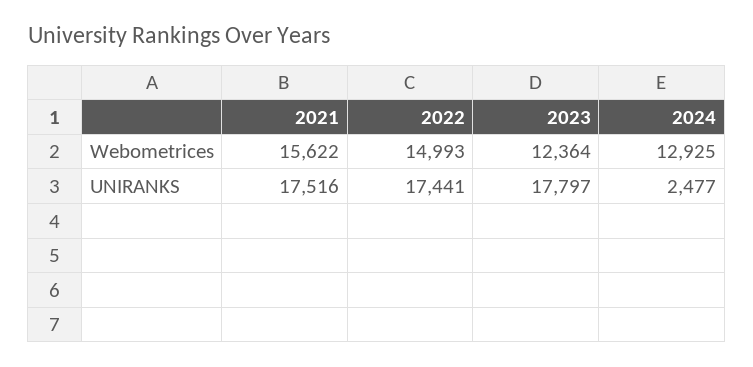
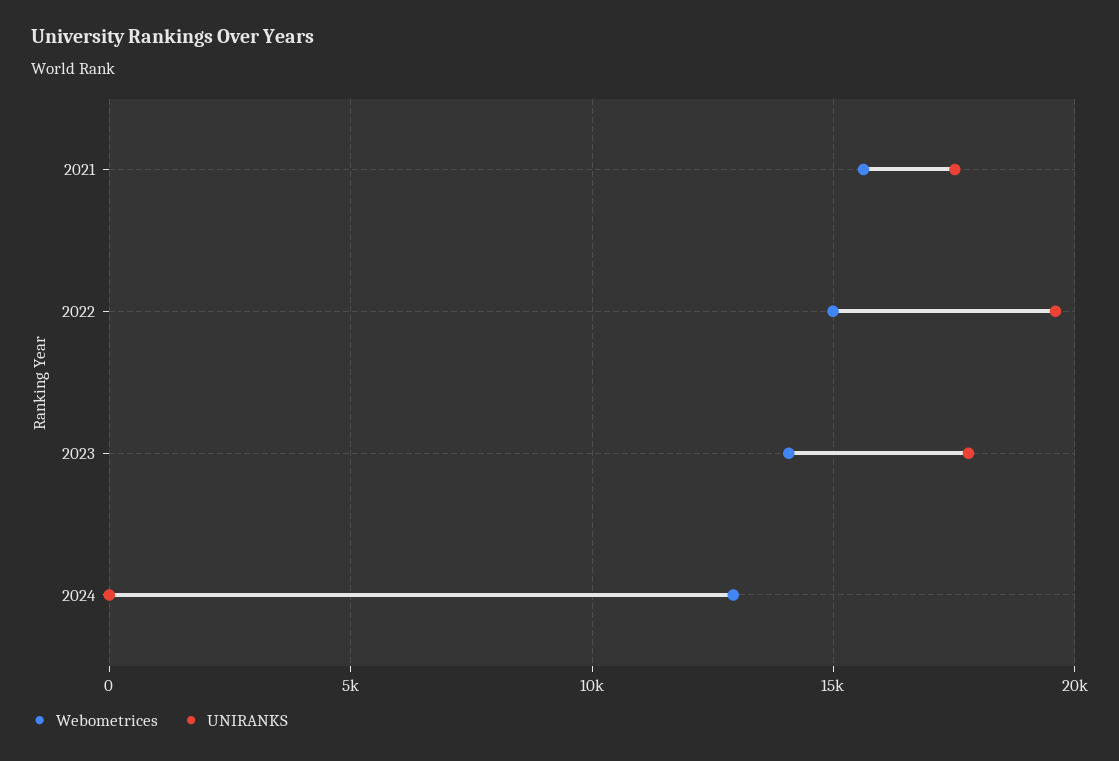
  {
    "Webometrices": {
      "2021": 15622,
      "2022": 14993,
-     "2023": 12364,
+     "2023": 14000,
      "2024": 12925
    },
    "UNIRANKS": {
      "2021": 17516,
-     "2022": 17441,
+     "2022": 19500,
      "2023": 17797,
-     "2024": 2477
+     "2024": 0
    }
  }

